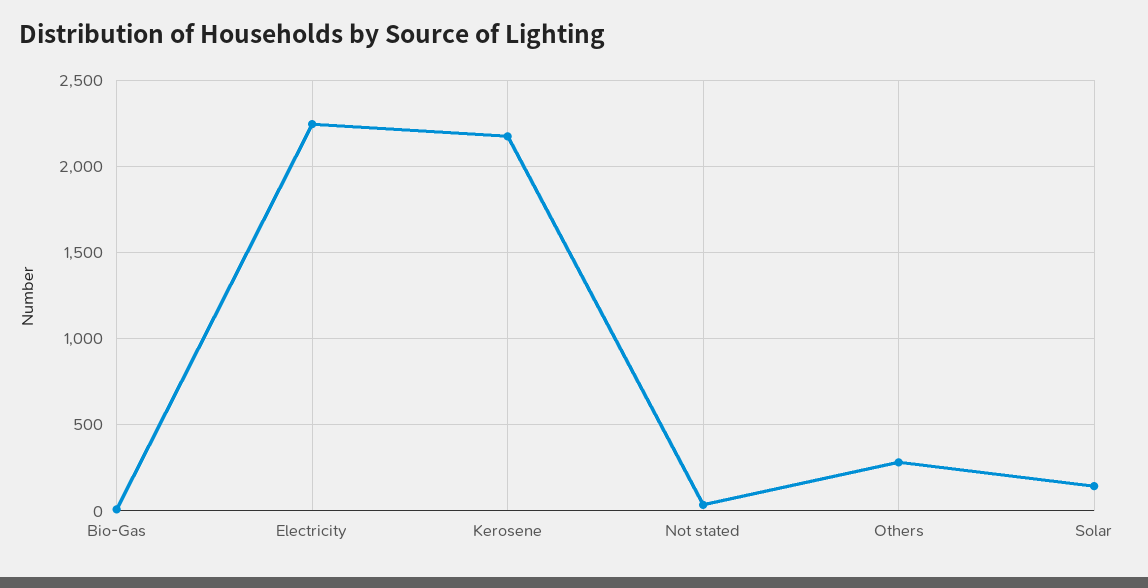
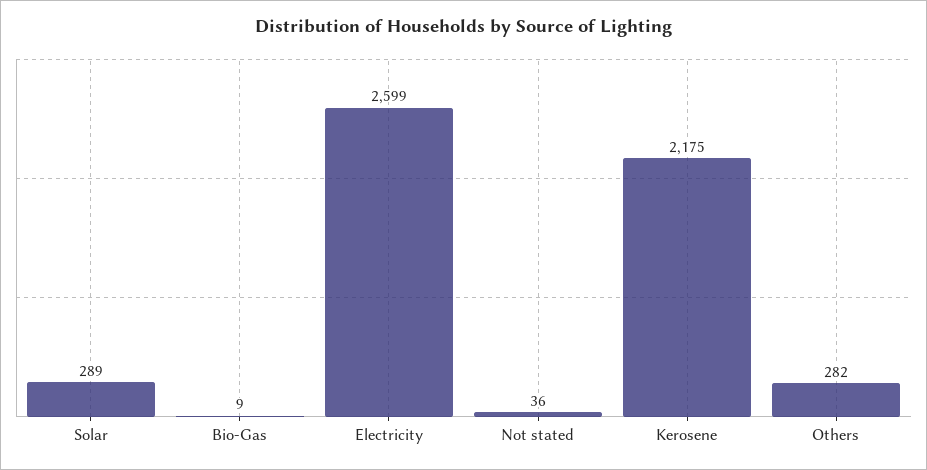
  {
    "Bio-Gas": 9,
-   "Electricity": 2250,
+   "Electricity": 2599,
    "Kerosene": 2175,
    "Not stated": 36,
    "Others": 282,
-   "Solar": 150
+   "Solar": 289
  }

